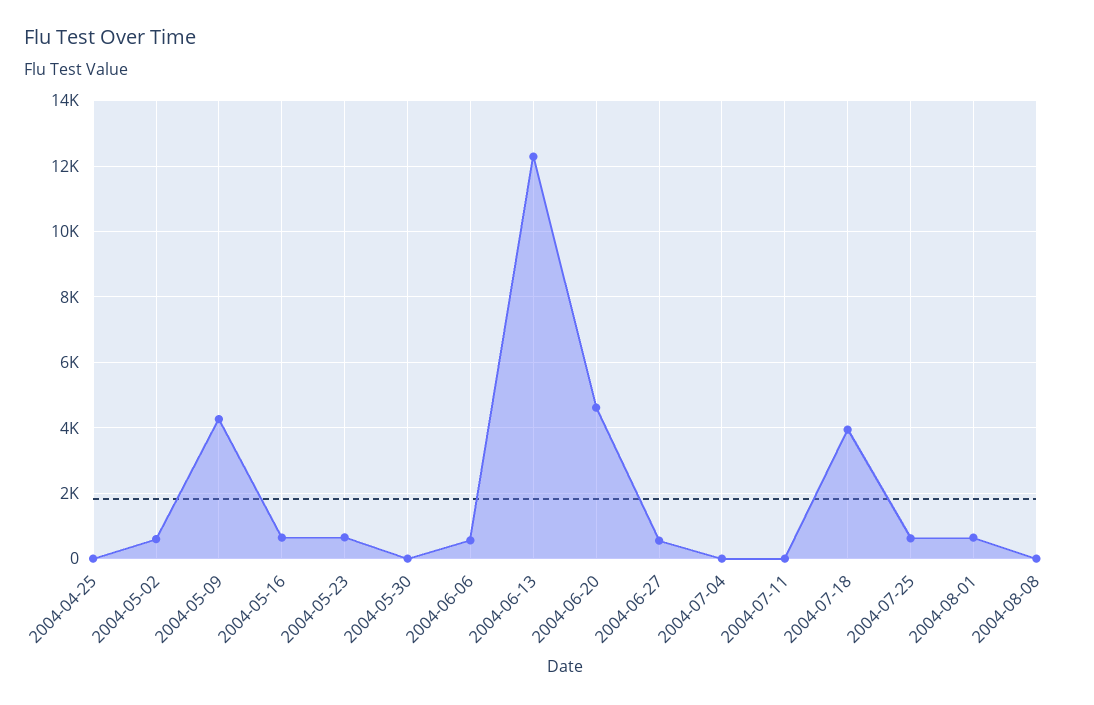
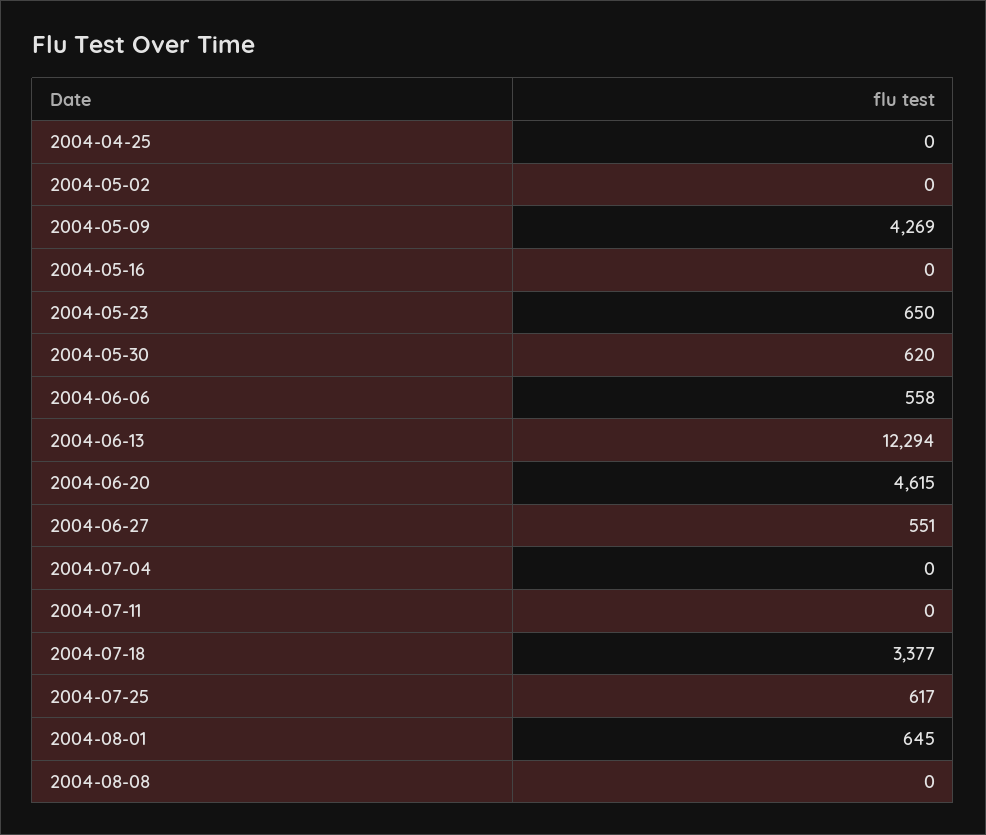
  {
    "2004-04-25": 0,
-   "2004-05-02": 600,
+   "2004-05-02": 0,
    "2004-05-09": 4269,
-   "2004-05-16": 600,
+   "2004-05-16": 0,
    "2004-05-23": 650,
-   "2004-05-30": 0,
+   "2004-05-30": 620,
    "2004-06-06": 558,
    "2004-06-13": 12294,
    "2004-06-20": 4615,
    "2004-06-27": 551,
    "2004-07-04": 0,
    "2004-07-11": 0,
-   "2004-07-18": 4000,
+   "2004-07-18": 3377,
    "2004-07-25": 617,
    "2004-08-01": 645,
    "2004-08-08": 0
  }

